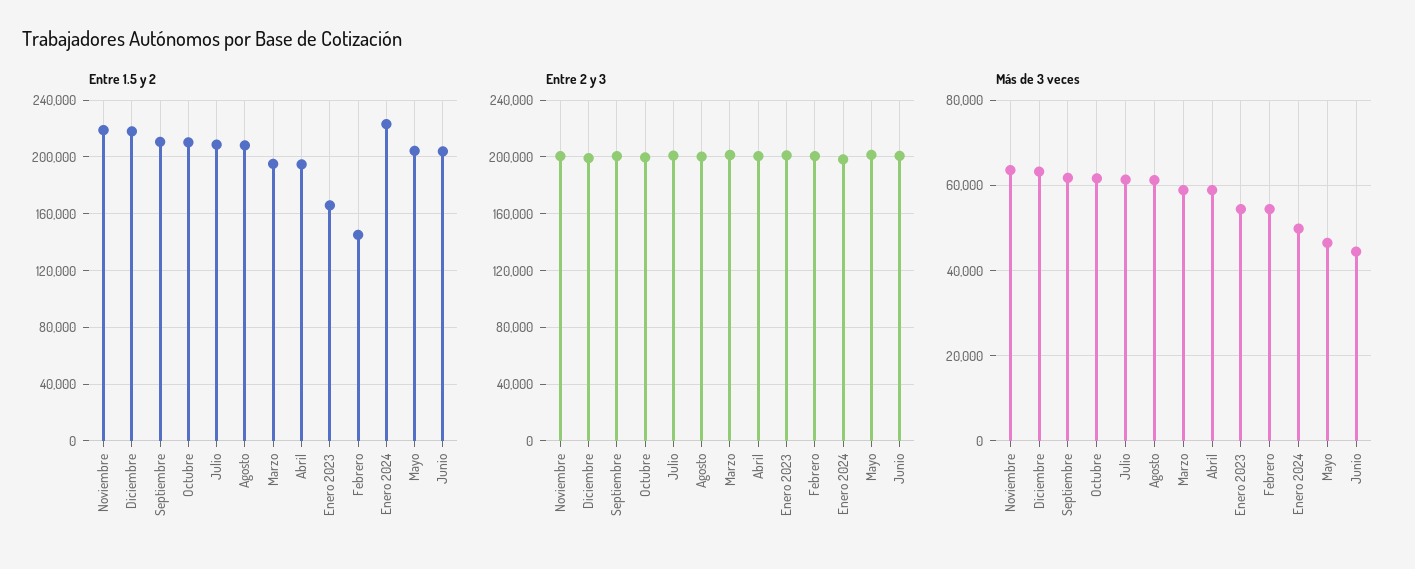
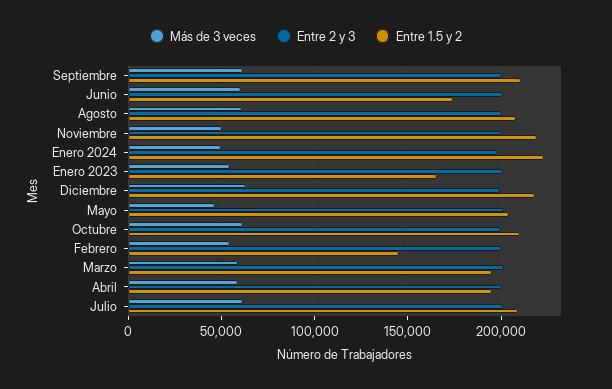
  {
    "Entre 1.5 y 2": {
      "Noviembre": 220000,
      "Diciembre": 220000,
      "Septiembre": 210000,
      "Octubre": 210000,
      "Julio": 210000,
      "Agosto": 210000,
      "Marzo": 195000,
      "Abril": 195000,
      "Enero 2023": 165000,
      "Febrero": 145000,
      "Enero 2024": 225000,
      "Mayo": 205000,
-     "Junio": 205000
+     "Junio": 175000
    },
    "Entre 2 y 3": {
      "Noviembre": 200000,
      "Diciembre": 200000,
      "Septiembre": 200000,
      "Octubre": 200000,
      "Julio": 200000,
      "Agosto": 200000,
      "Marzo": 200000,
      "Abril": 200000,
      "Enero 2023": 200000,
      "Febrero": 200000,
      "Enero 2024": 200000,
      "Mayo": 200000,
      "Junio": 200000
    },
    "Más de 3 veces": {
-     "Noviembre": 64000,
+     "Noviembre": 50000,
      "Diciembre": 64000,
      "Septiembre": 62000,
      "Octubre": 62000,
      "Julio": 62000,
      "Agosto": 62000,
      "Marzo": 58000,
      "Abril": 58000,
      "Enero 2023": 54000,
      "Febrero": 54000,
      "Enero 2024": 50000,
      "Mayo": 46000,
-     "Junio": 44000
+     "Junio": 60000
    }
  }

